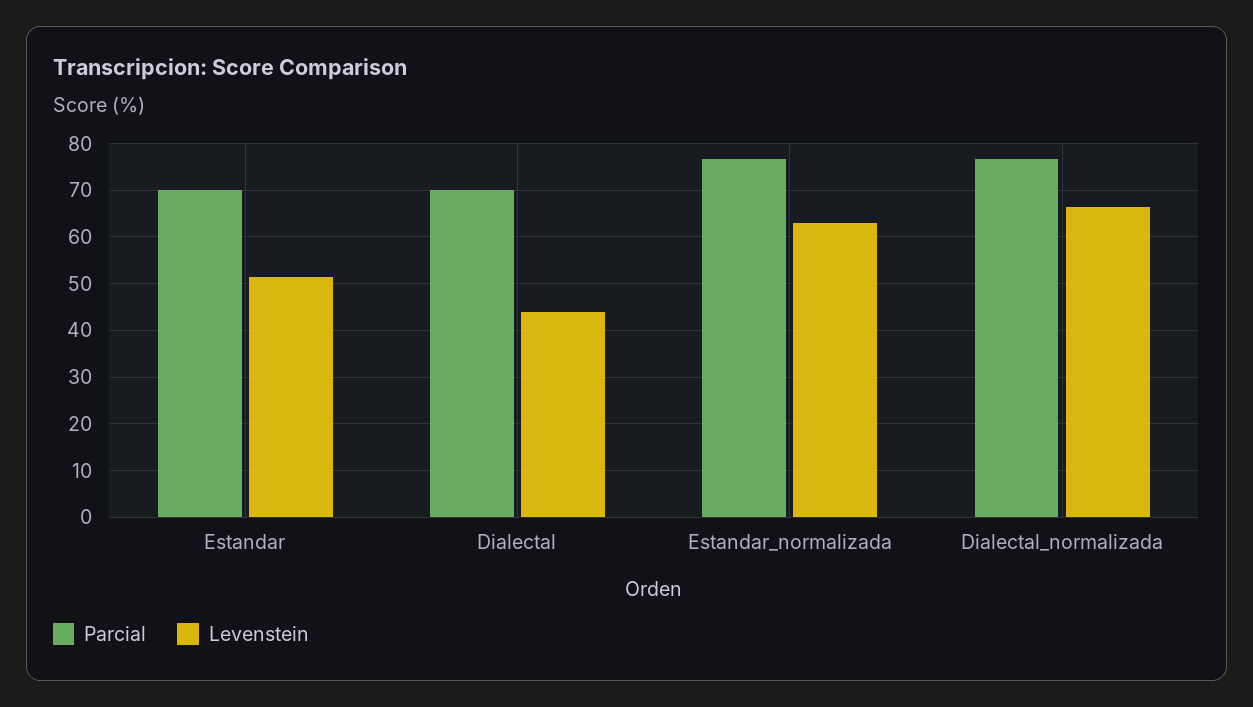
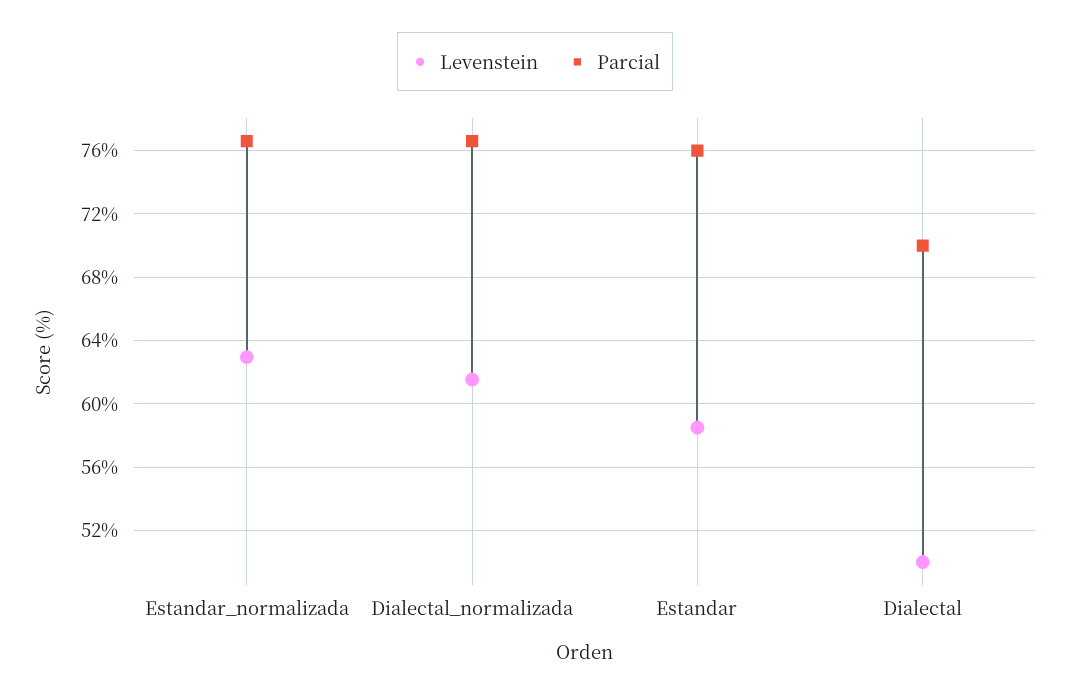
  {
    "Parcial": {
-     "Estandar": 70,
+     "Estandar": 76,
      "Dialectal": 70,
      "Estandar_normalizada": 76.5,
      "Dialectal_normalizada": 76.5
    },
    "Levenstein": {
-     "Estandar": 52,
+     "Estandar": 58.5,
-     "Dialectal": 44,
+     "Dialectal": 50,
      "Estandar_normalizada": 63,
-     "Dialectal_normalizada": 66
+     "Dialectal_normalizada": 61.5
    }
  }

